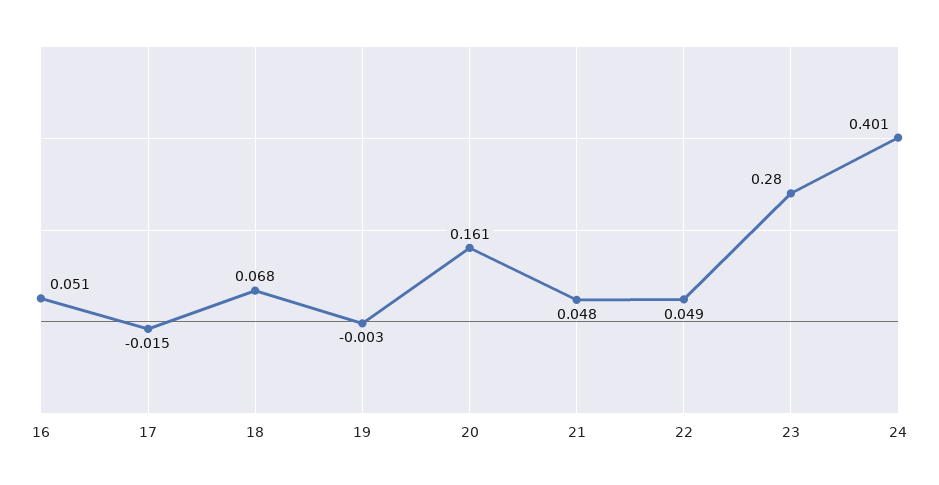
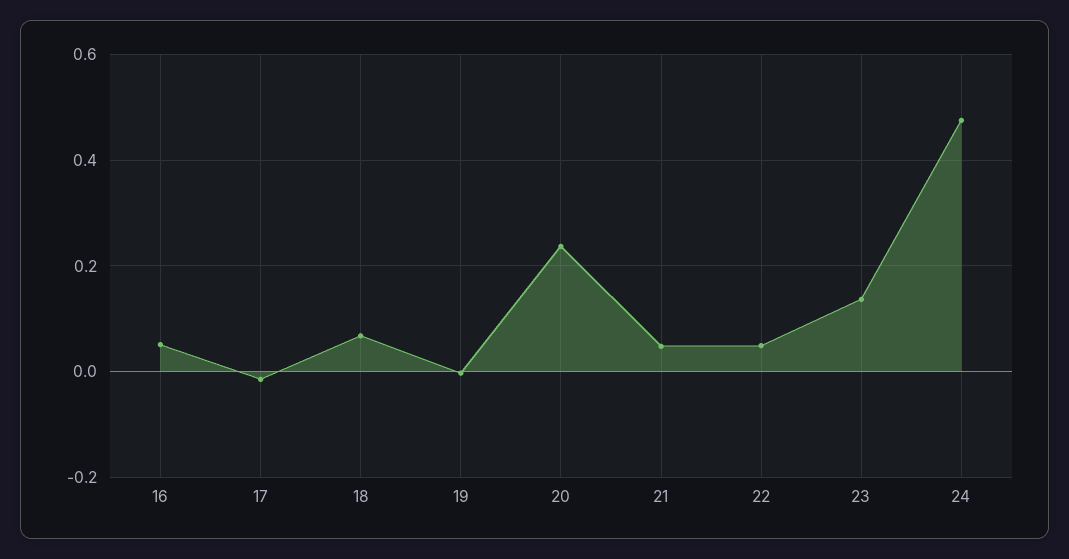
  {
    "16": 0.051,
    "17": -0.015,
    "18": 0.068,
    "19": -0.003,
-   "20": 0.161,
+   "20": 0.24,
    "21": 0.048,
    "22": 0.049,
-   "23": 0.28,
+   "23": 0.14,
-   "24": 0.401
+   "24": 0.48
  }

